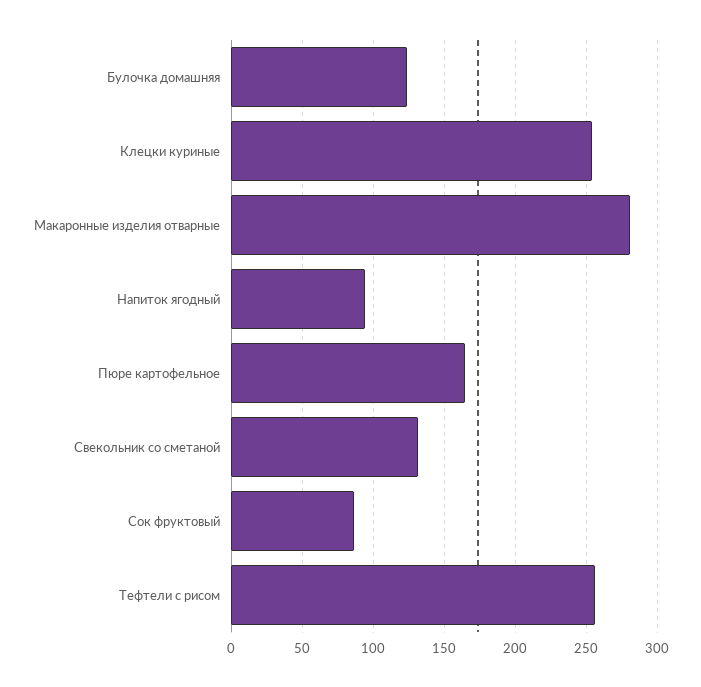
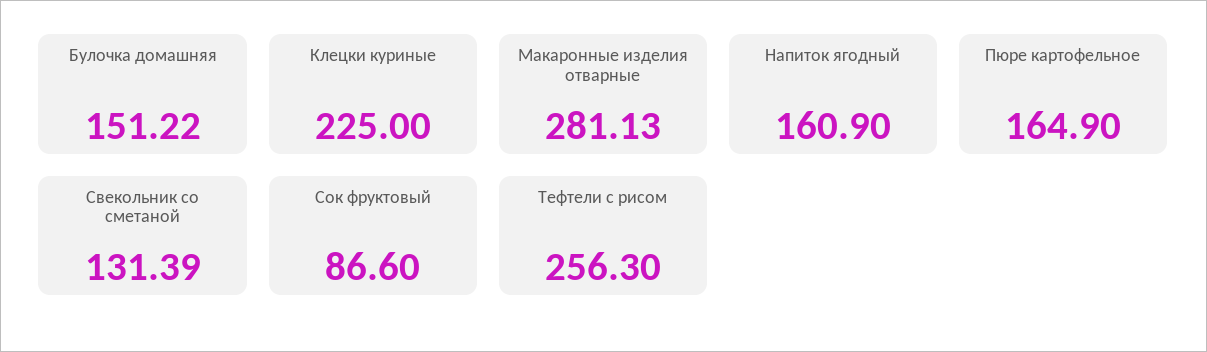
  {
-   "Булочка домашняя": 125,
+   "Булочка домашняя": 151.22,
-   "Клецки куриные": 255,
+   "Клецки куриные": 225,
    "Макаронные изделия отварные": 281.13,
-   "Напиток ягодный": 95,
+   "Напиток ягодный": 160.9,
    "Пюре картофельное": 164.9,
    "Свекольник со сметаной": 131.39,
    "Сок фруктовый": 86.6,
    "Тефтели с рисом": 256.3
  }

